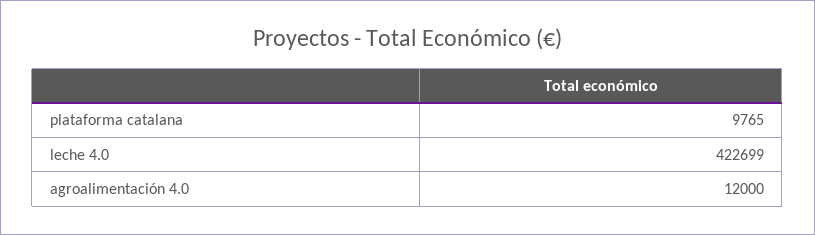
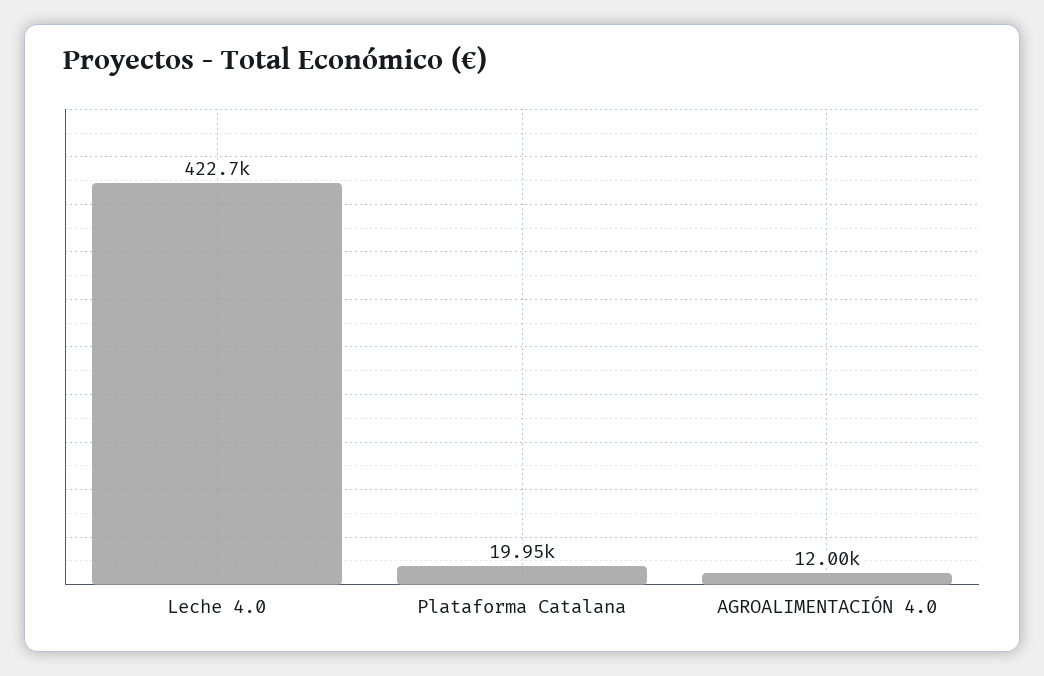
  {
-   "plataforma catalana": 9765,
+   "plataforma catalana": 19950,
    "leche 4.0": 422699,
    "agroalimentación 4.0": 12000
  }

